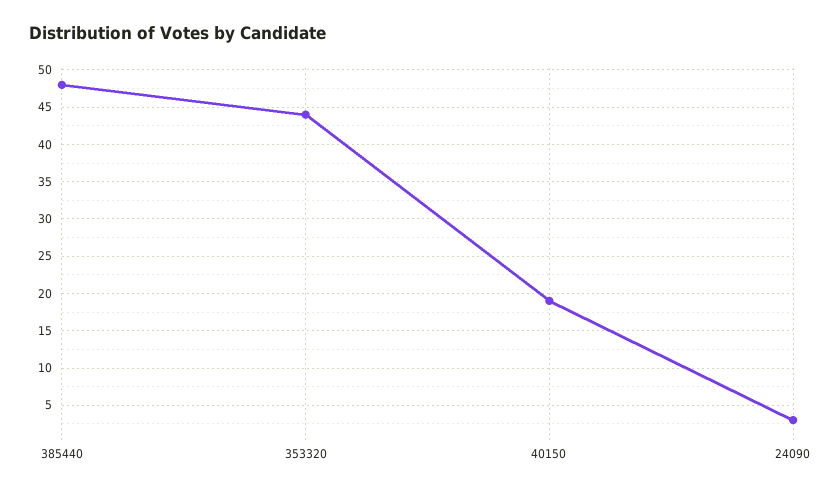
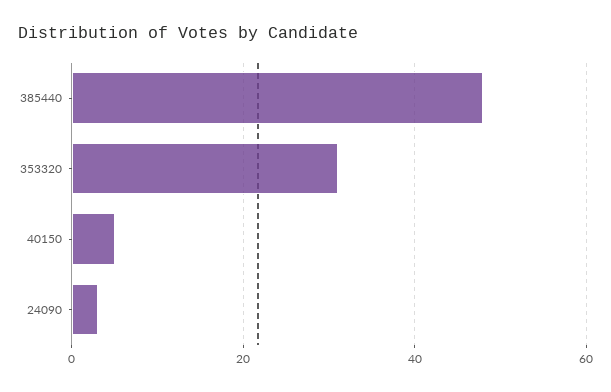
  {
    "385440": 48,
-   "353320": 44,
+   "353320": 30,
-   "40150": 19,
+   "40150": 5,
    "24090": 3
  }

